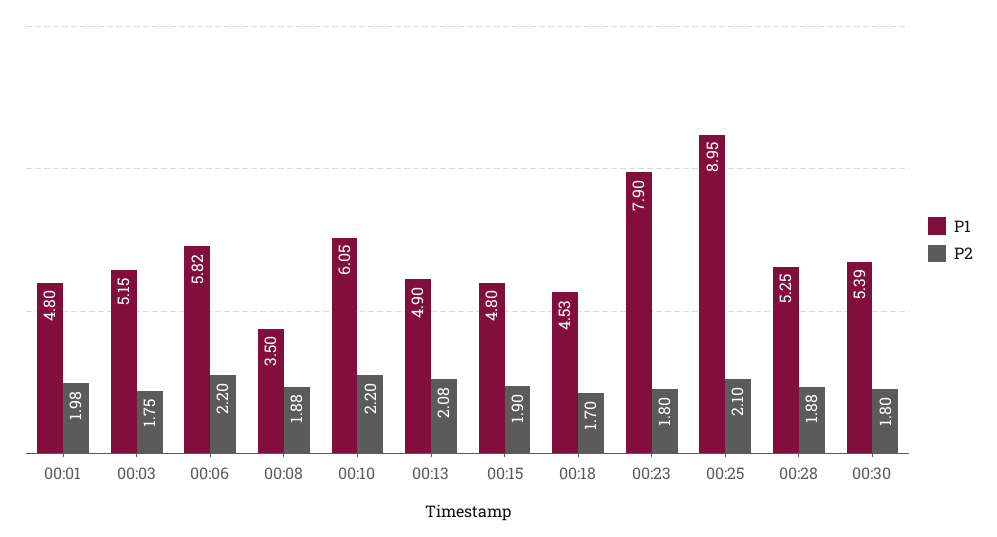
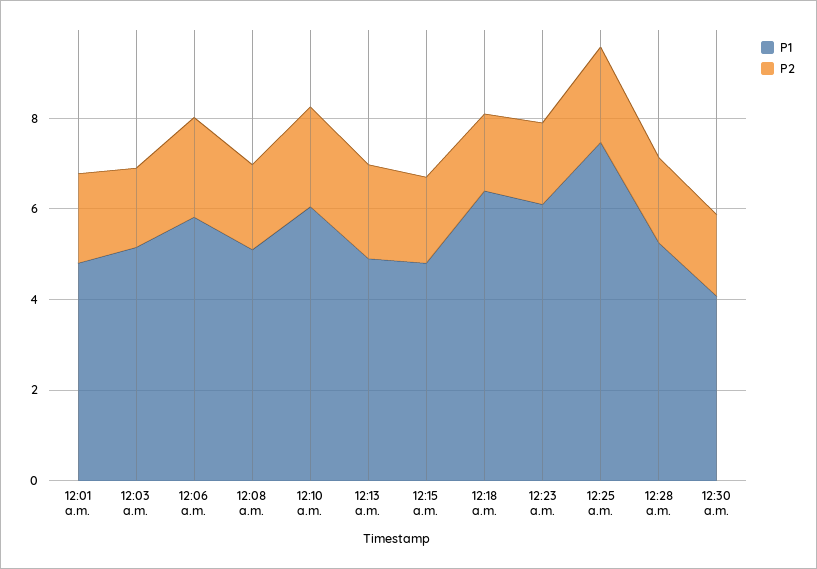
  {
    "P1": {
      "00:01": 4.8,
      "00:03": 5.15,
      "00:06": 5.82,
-     "00:08": 3.5,
+     "00:08": 5,
      "00:10": 6.05,
      "00:13": 4.9,
      "00:15": 4.8,
-     "00:18": 4.53,
+     "00:18": 6.5,
-     "00:23": 7.9,
+     "00:23": 6,
-     "00:25": 8.95,
+     "00:25": 7.5,
      "00:28": 5.25,
-     "00:30": 5.39
+     "00:30": 4
    },
    "P2": {
      "00:01": 1.98,
      "00:03": 1.75,
      "00:06": 2.2,
      "00:08": 1.88,
      "00:10": 2.2,
      "00:13": 2.08,
      "00:15": 1.9,
      "00:18": 1.7,
      "00:23": 1.8,
      "00:25": 2.1,
      "00:28": 1.88,
      "00:30": 1.8
    }
  }

